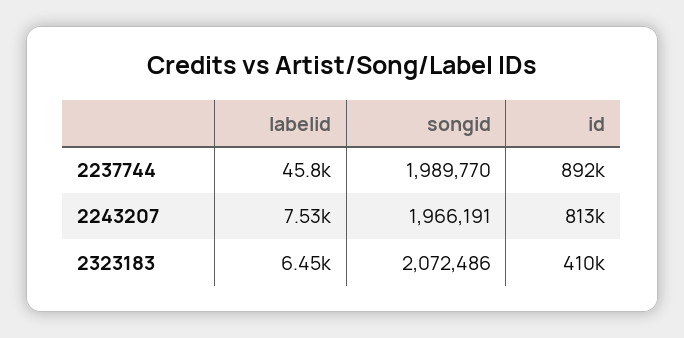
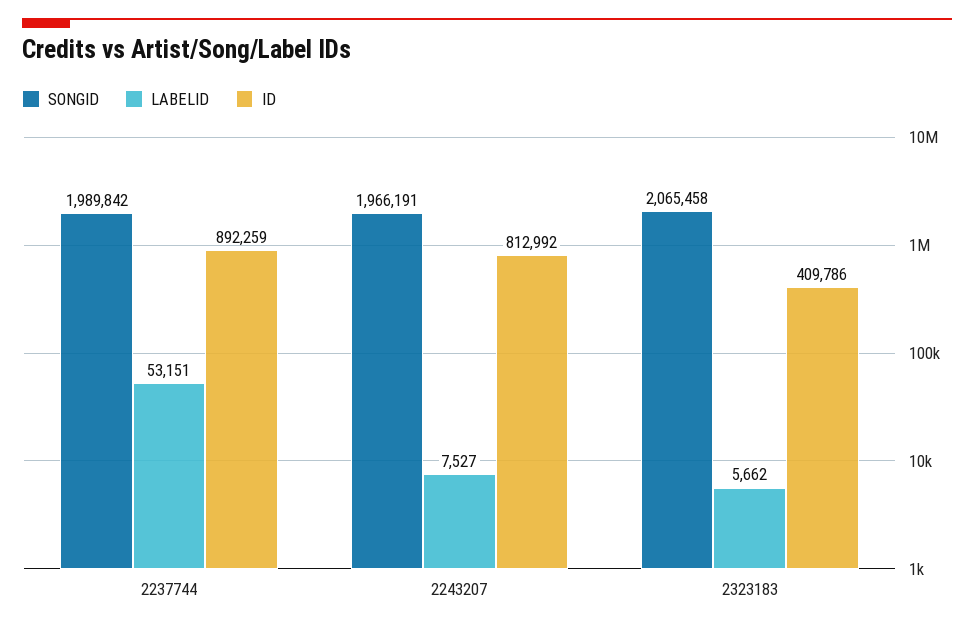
  {
    "labelid": {
-     "2237744": 45800,
+     "2237744": 53151,
      "2243207": 7527,
-     "2323183": 6450
+     "2323183": 5662
    },
    "songid": {
-     "2237744": 1989770,
+     "2237744": 1989842,
      "2243207": 1966191,
-     "2323183": 2072486
+     "2323183": 2065458
    },
    "id": {
      "2237744": 892259,
      "2243207": 812992,
      "2323183": 409786
    }
  }

